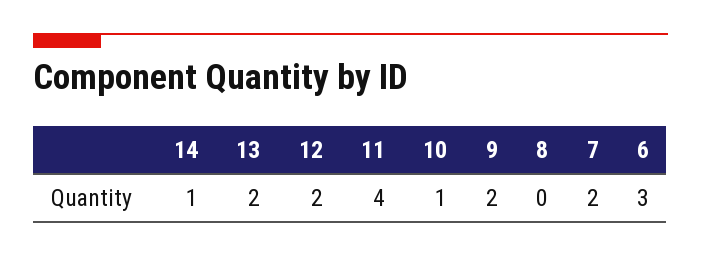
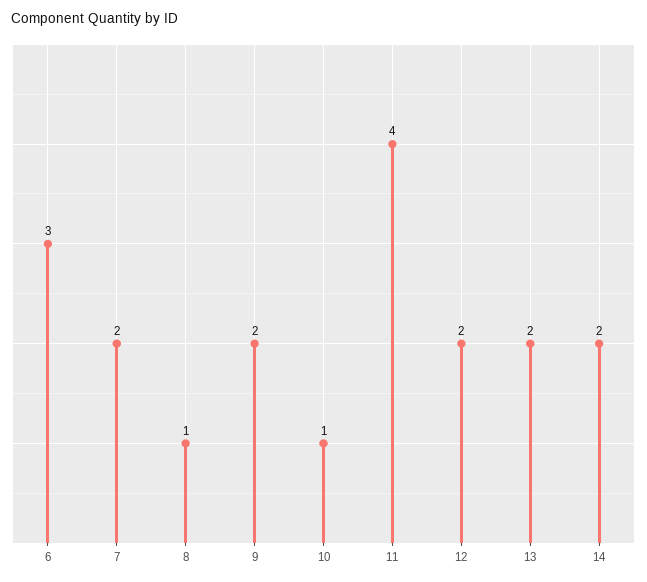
  {
-   "14": 1,
+   "14": 2,
    "13": 2,
    "12": 2,
    "11": 4,
    "10": 1,
    "9": 2,
-   "8": 0,
+   "8": 1,
    "7": 2,
    "6": 3
  }

